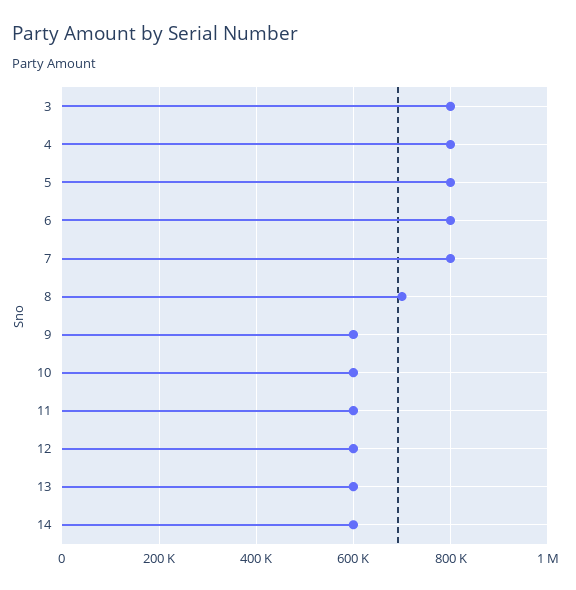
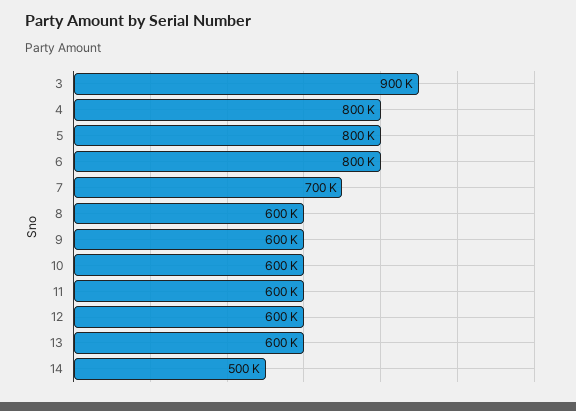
  {
-   "3": 800000,
+   "3": 900000,
    "4": 800000,
    "5": 800000,
    "6": 800000,
-   "7": 800000,
+   "7": 700000,
-   "8": 700000,
+   "8": 600000,
    "9": 600000,
    "10": 600000,
    "11": 600000,
    "12": 600000,
    "13": 600000,
-   "14": 600000
+   "14": 500000
  }

